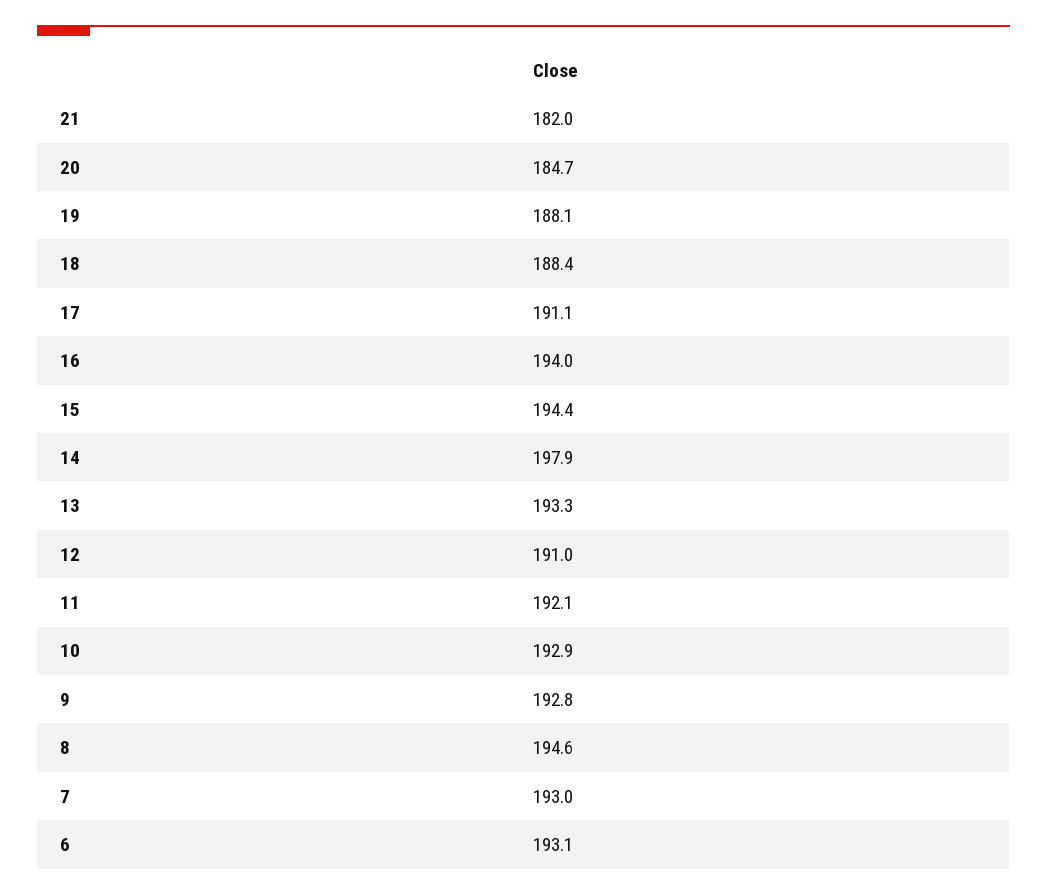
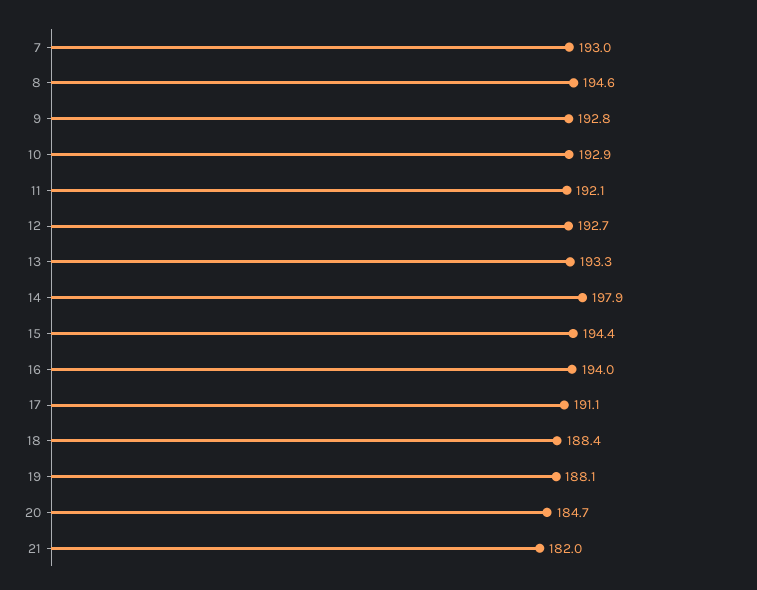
  {
    "21": 182,
    "20": 184.7,
    "19": 188.1,
    "18": 188.4,
    "17": 191.1,
    "16": 194,
    "15": 194.4,
    "14": 197.9,
    "13": 193.3,
-   "12": 191,
+   "12": 192.7,
    "11": 192.1,
    "10": 192.9,
    "9": 192.8,
    "8": 194.6,
-   "7": 193,
+   "7": 193
-   "6": 193.1
  }

